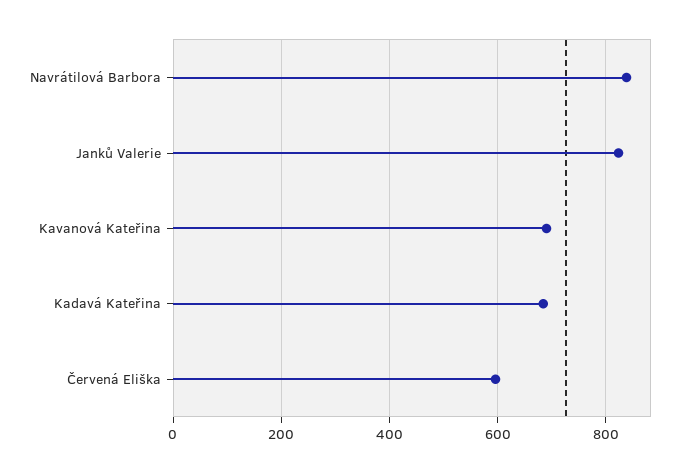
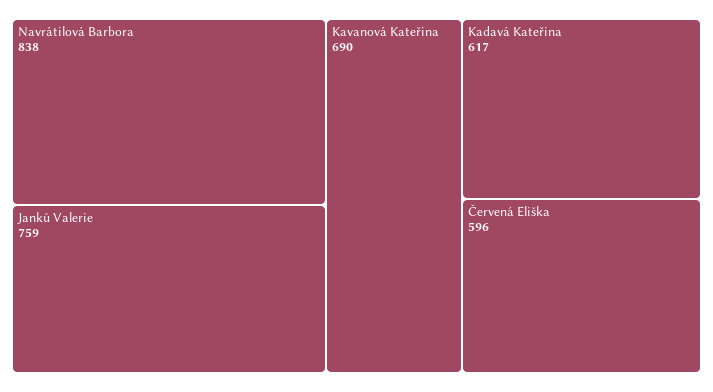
  {
    "Navrátilová Barbora": 838,
-   "Janků Valerie": 820,
+   "Janků Valerie": 759,
    "Kavanová Kateřina": 690,
-   "Kadavá Kateřina": 680,
+   "Kadavá Kateřina": 617,
    "Červená Eliška": 596
  }

